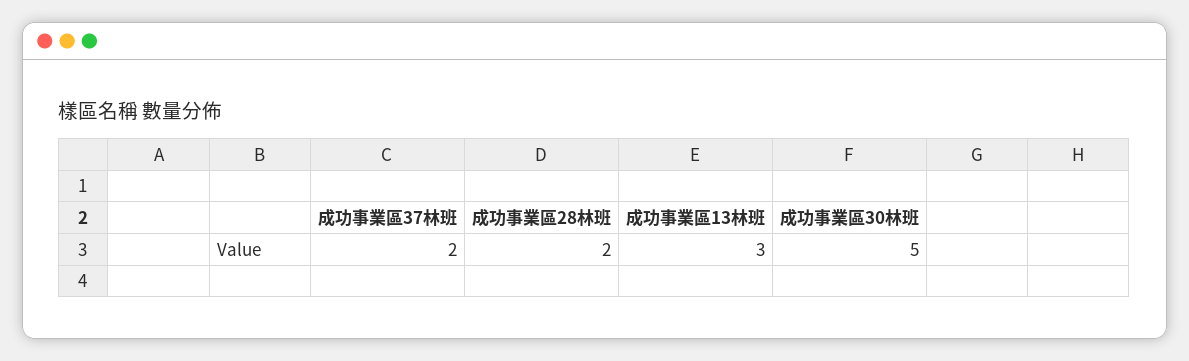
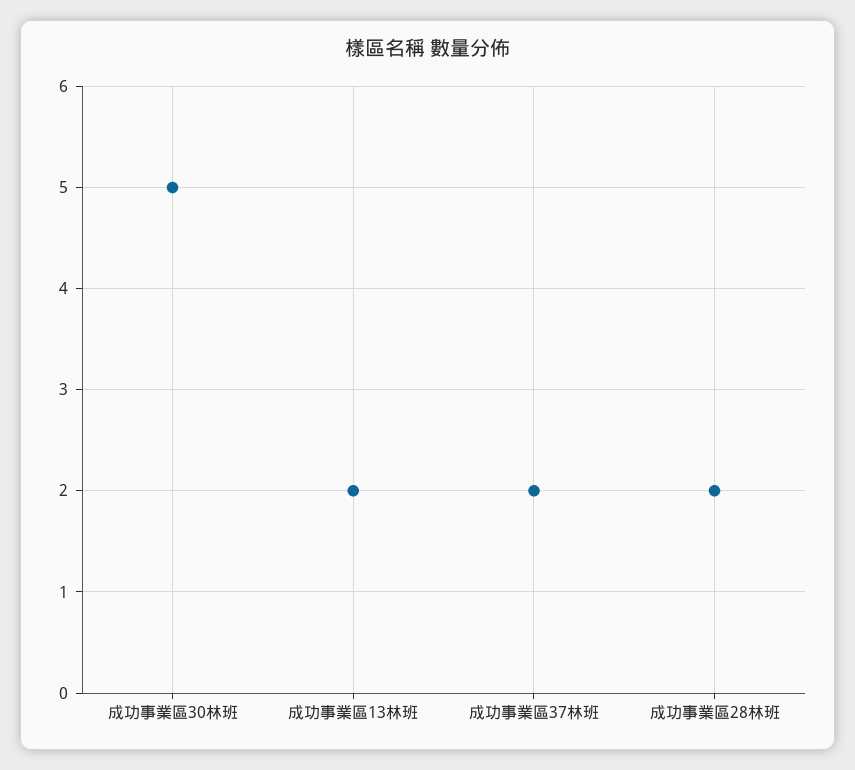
  {
    "成功事業區37林班": 2,
    "成功事業區28林班": 2,
-   "成功事業區13林班": 3,
+   "成功事業區13林班": 2,
    "成功事業區30林班": 5
  }

